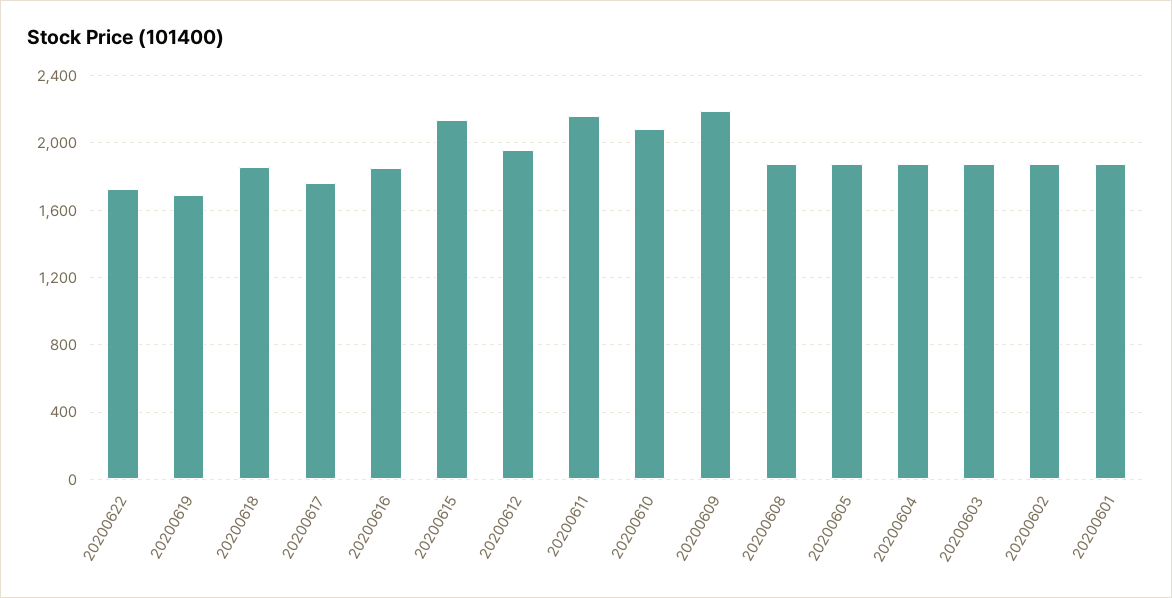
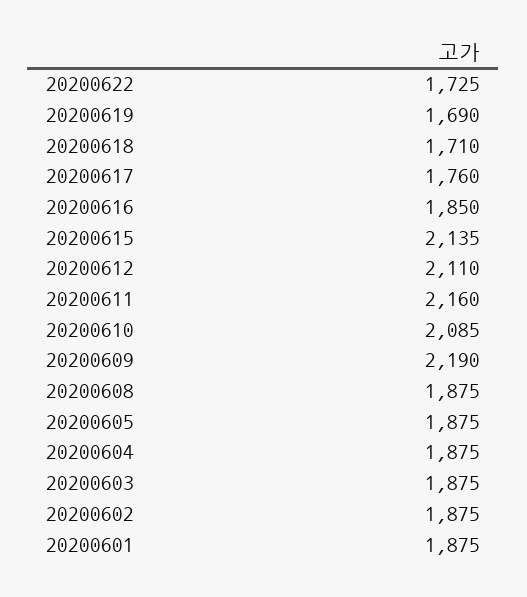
  {
    "20200622": 1725,
    "20200619": 1690,
-   "20200618": 1850,
+   "20200618": 1710,
    "20200617": 1760,
    "20200616": 1850,
    "20200615": 2135,
-   "20200612": 1950,
+   "20200612": 2110,
    "20200611": 2160,
    "20200610": 2085,
    "20200609": 2190,
    "20200608": 1875,
    "20200605": 1875,
    "20200604": 1875,
    "20200603": 1875,
    "20200602": 1875,
    "20200601": 1875
  }

